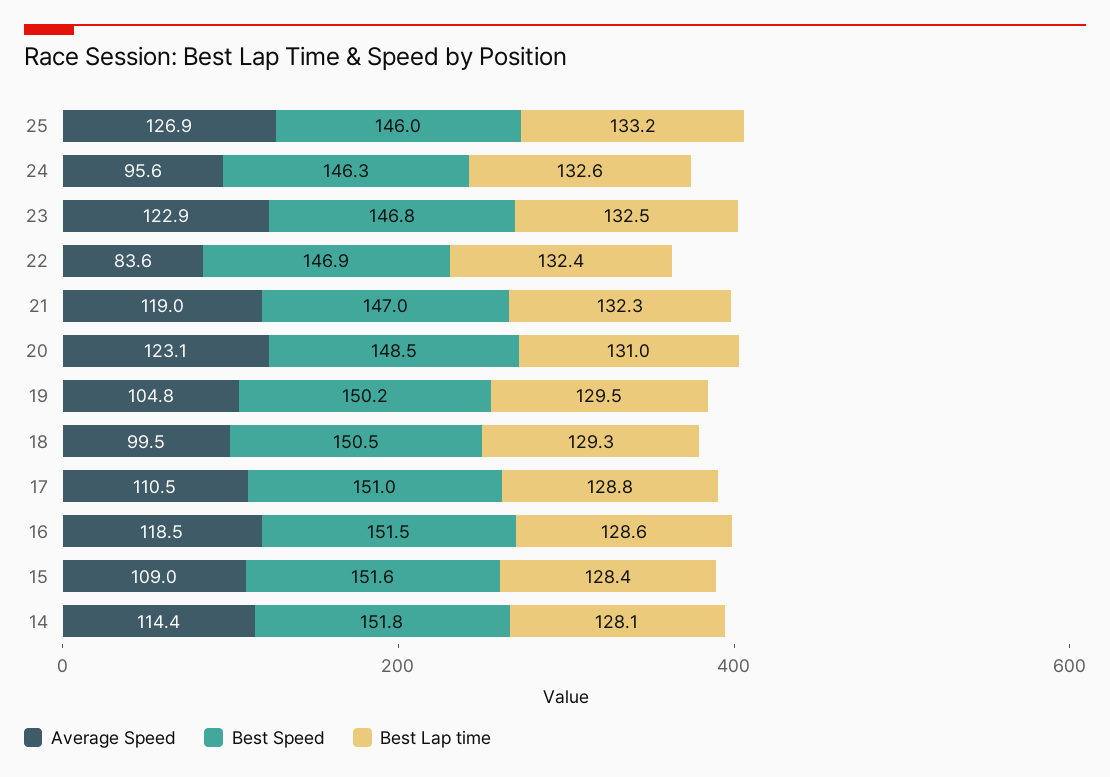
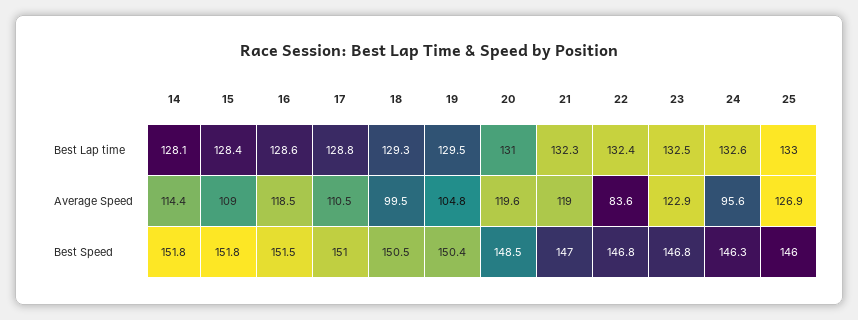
  {
    "Average Speed": {
      "25": 126.9,
      "24": 95.6,
      "23": 122.9,
      "22": 83.6,
      "21": 119,
-     "20": 123.1,
+     "20": 119.6,
      "19": 104.8,
      "18": 99.5,
      "17": 110.5,
      "16": 118.5,
      "15": 109,
      "14": 114.4
    },
    "Best Speed": {
      "25": 146,
      "24": 146.3,
      "23": 146.8,
-     "22": 146.9,
+     "22": 146.8,
      "21": 147,
      "20": 148.5,
-     "19": 150.2,
+     "19": 150.4,
      "18": 150.5,
      "17": 151,
      "16": 151.5,
-     "15": 151.6,
+     "15": 151.8,
      "14": 151.8
    },
    "Best Lap time": {
-     "25": 133.2,
+     "25": 133,
      "24": 132.6,
      "23": 132.5,
      "22": 132.4,
      "21": 132.3,
      "20": 131,
      "19": 129.5,
      "18": 129.3,
      "17": 128.8,
      "16": 128.6,
      "15": 128.4,
      "14": 128.1
    }
  }

